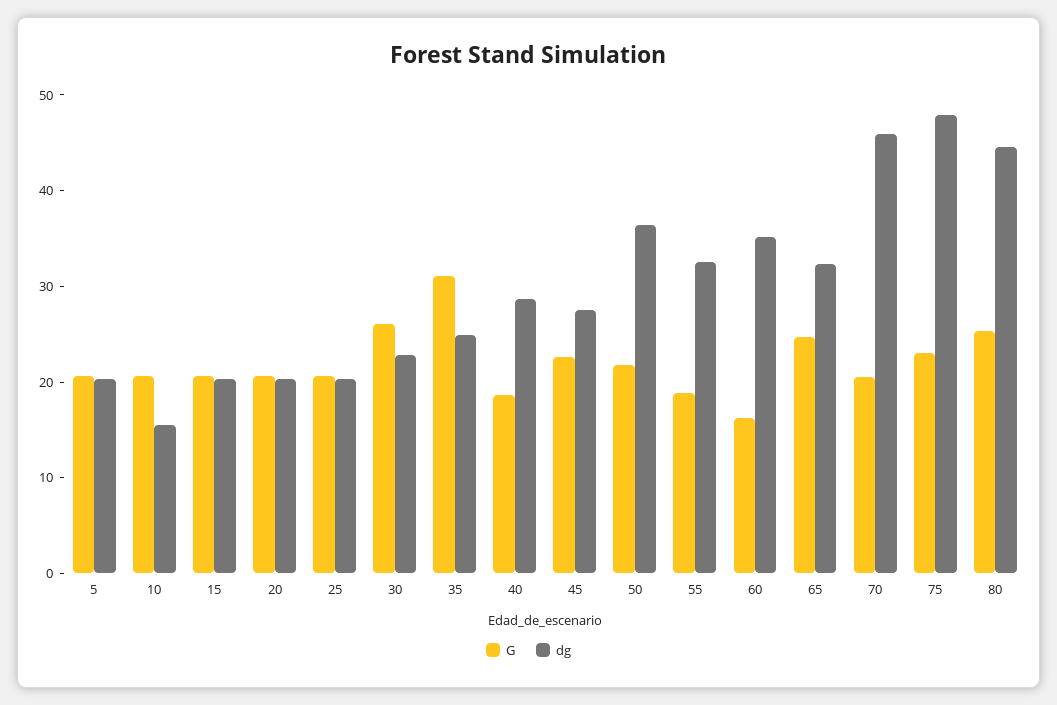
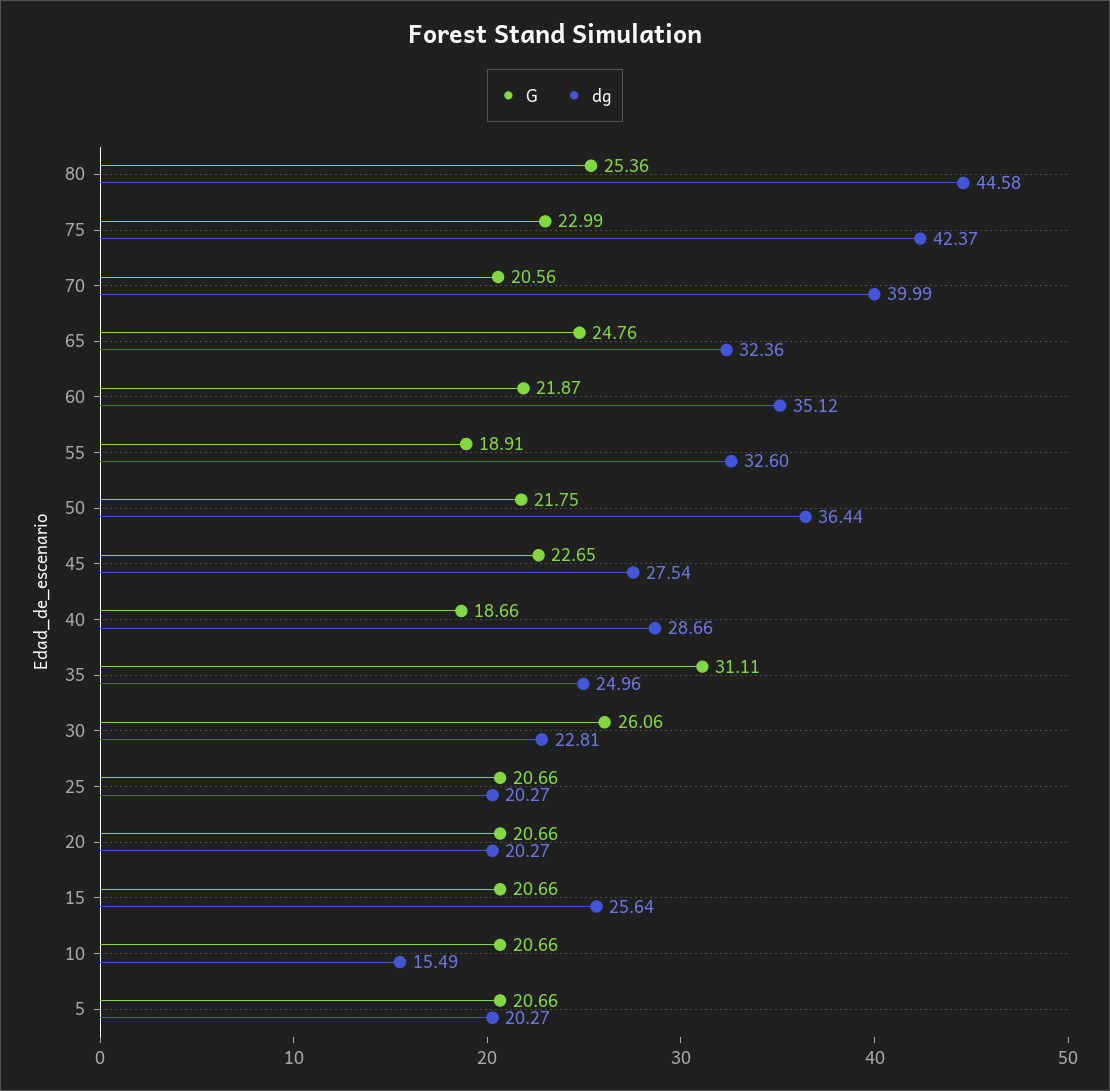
  {
    "G": {
      "5": 20.66,
      "10": 20.66,
      "15": 20.66,
      "20": 20.66,
      "25": 20.66,
      "30": 26.06,
      "35": 31.11,
      "40": 18.66,
      "45": 22.65,
      "50": 21.75,
      "55": 18.91,
-     "60": 16,
+     "60": 21.87,
      "65": 24.76,
      "70": 20.56,
      "75": 22.99,
      "80": 25.36
    },
    "dg": {
      "5": 20.27,
      "10": 15.49,
-     "15": 20,
+     "15": 25.64,
      "20": 20.27,
      "25": 20.27,
      "30": 22.81,
      "35": 24.96,
      "40": 28.66,
      "45": 27.54,
      "50": 36.44,
      "55": 32.6,
      "60": 35.12,
      "65": 32.36,
-     "70": 46,
+     "70": 39.99,
-     "75": 48,
+     "75": 42.37,
      "80": 44.58
    }
  }

